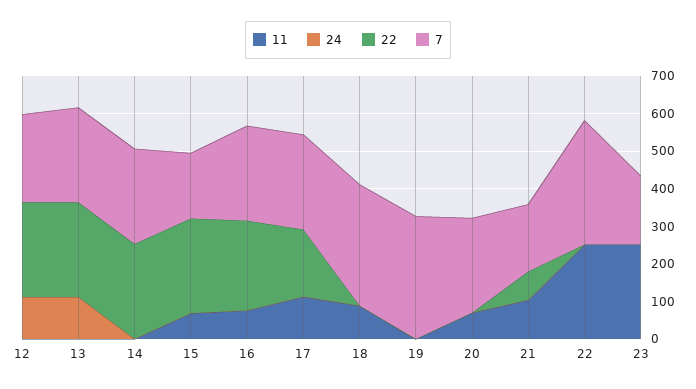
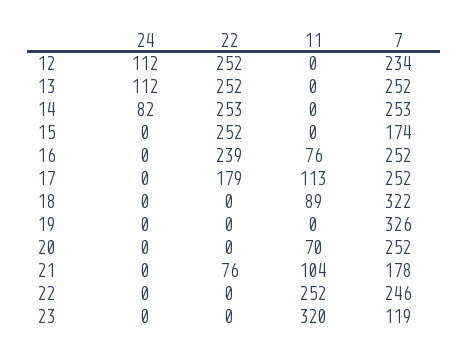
  {
    "11": {
      "12": 0,
      "13": 0,
      "14": 0,
-     "15": 75,
+     "15": 0,
      "16": 76,
      "17": 113,
      "18": 89,
      "19": 0,
      "20": 70,
      "21": 104,
      "22": 252,
-     "23": 250
+     "23": 320
    },
    "24": {
      "12": 112,
      "13": 112,
-     "14": 0,
+     "14": 82,
      "15": 0,
      "16": 0,
      "17": 0,
      "18": 0,
      "19": 0,
      "20": 0,
      "21": 0,
      "22": 0,
      "23": 0
    },
    "22": {
      "12": 252,
      "13": 252,
      "14": 253,
      "15": 252,
      "16": 239,
      "17": 179,
      "18": 0,
      "19": 0,
      "20": 0,
      "21": 76,
      "22": 0,
      "23": 0
    },
    "7": {
      "12": 234,
      "13": 252,
      "14": 253,
      "15": 174,
      "16": 252,
      "17": 252,
      "18": 322,
      "19": 326,
      "20": 252,
      "21": 178,
-     "22": 325,
+     "22": 246,
-     "23": 175
+     "23": 119
    }
  }

